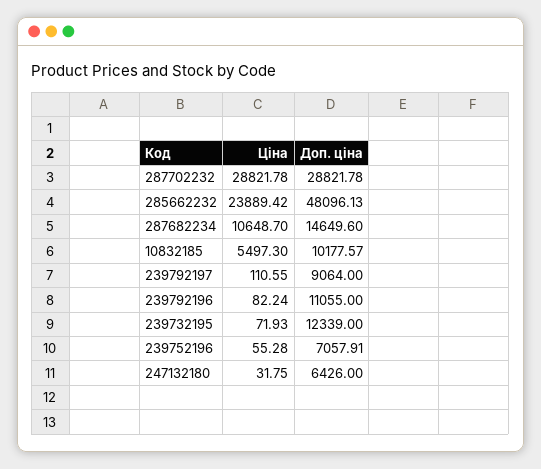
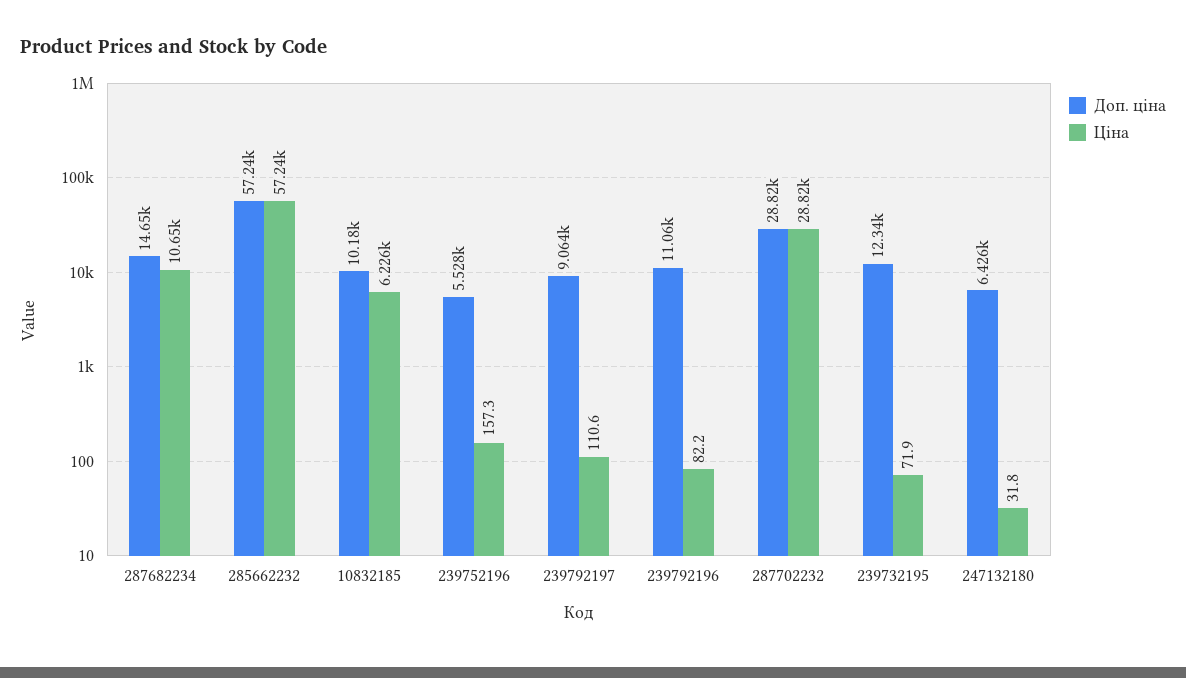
  {
    "Ціна": {
      "287702232": 28821.78,
-     "285662232": 23889.42,
+     "285662232": 57240,
      "287682234": 10648.7,
-     "10832185": 5497.3,
+     "10832185": 6226,
      "239792197": 110.55,
      "239792196": 82.24,
      "239732195": 71.93,
-     "239752196": 55.28,
+     "239752196": 157.3,
      "247132180": 31.75
    },
    "Доп. ціна": {
      "287702232": 28821.78,
-     "285662232": 48096.13,
+     "285662232": 57240,
      "287682234": 14649.6,
      "10832185": 10177.57,
      "239792197": 9064,
      "239792196": 11055,
      "239732195": 12339,
-     "239752196": 7057.91,
+     "239752196": 5528,
      "247132180": 6426
    }
  }

